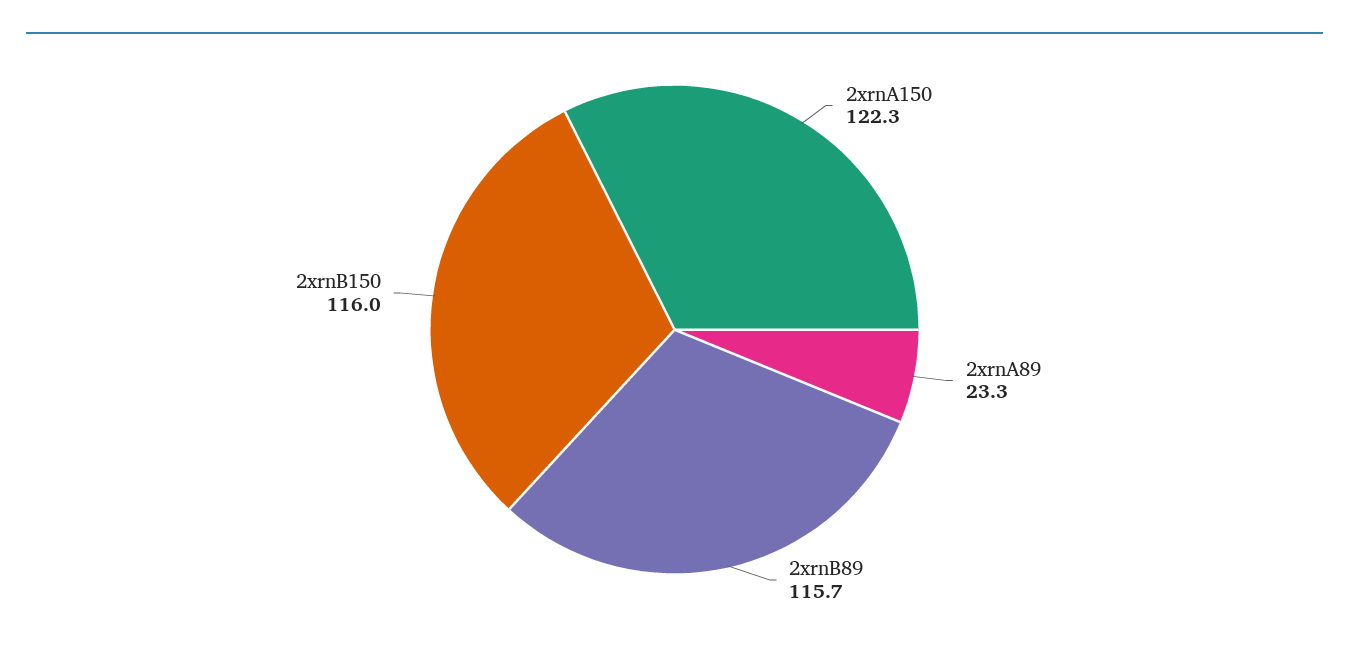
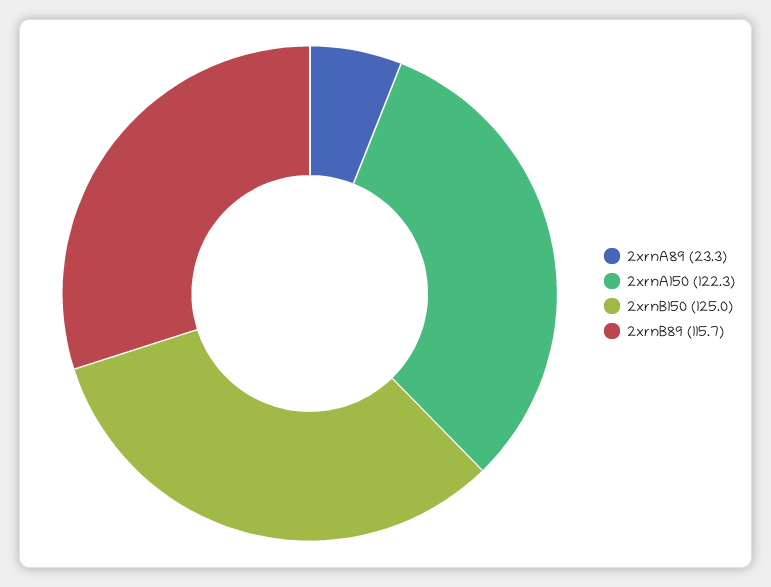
  {
    "2xrnA150": 122.3,
    "2xrnA89": 23.3,
    "2xrnB89": 115.7,
-   "2xrnB150": 116
+   "2xrnB150": 125
  }

